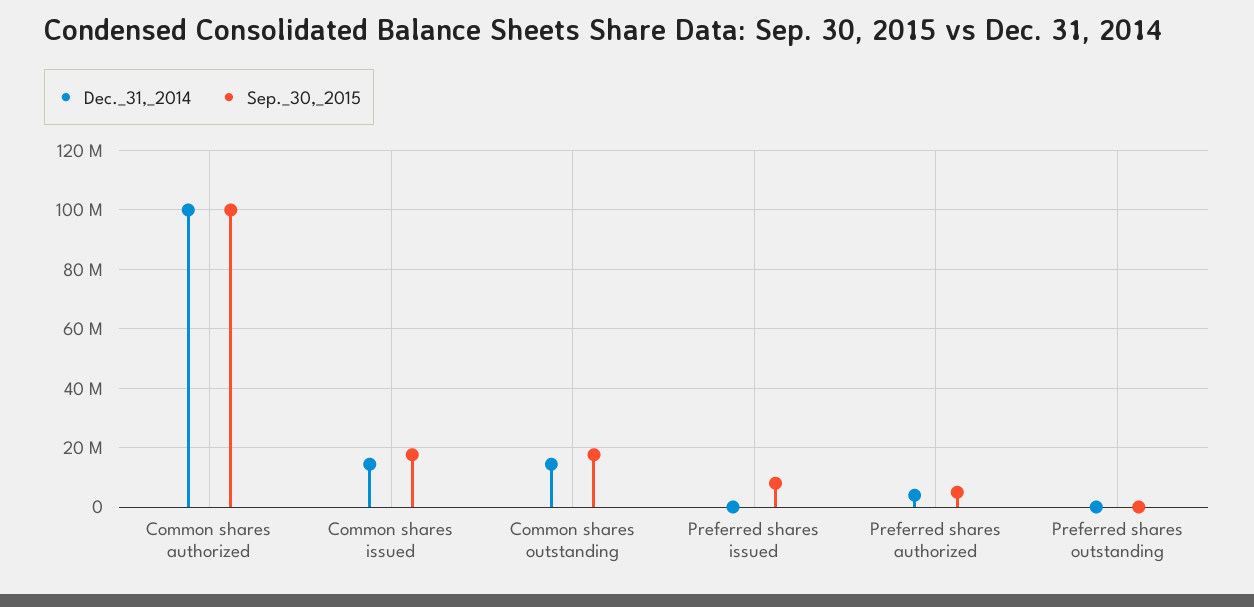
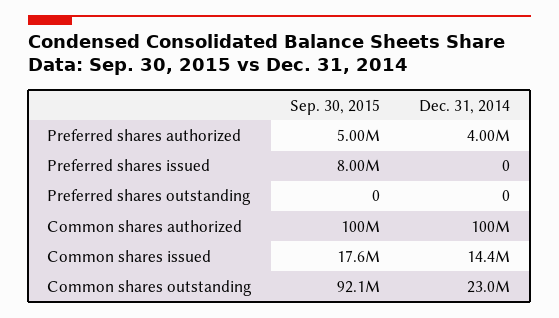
  {
    "Dec._31,_2014": {
      "Common shares authorized": 100000000,
      "Common shares issued": 14400000,
-     "Common shares outstanding": 15000000,
+     "Common shares outstanding": 23000000,
      "Preferred shares issued": 0,
      "Preferred shares authorized": 4000000,
      "Preferred shares outstanding": 0
    },
    "Sep._30,_2015": {
      "Common shares authorized": 100000000,
      "Common shares issued": 17600000,
-     "Common shares outstanding": 17500000,
+     "Common shares outstanding": 92100000,
      "Preferred shares issued": 8000000,
      "Preferred shares authorized": 5000000,
      "Preferred shares outstanding": 0
    }
  }

